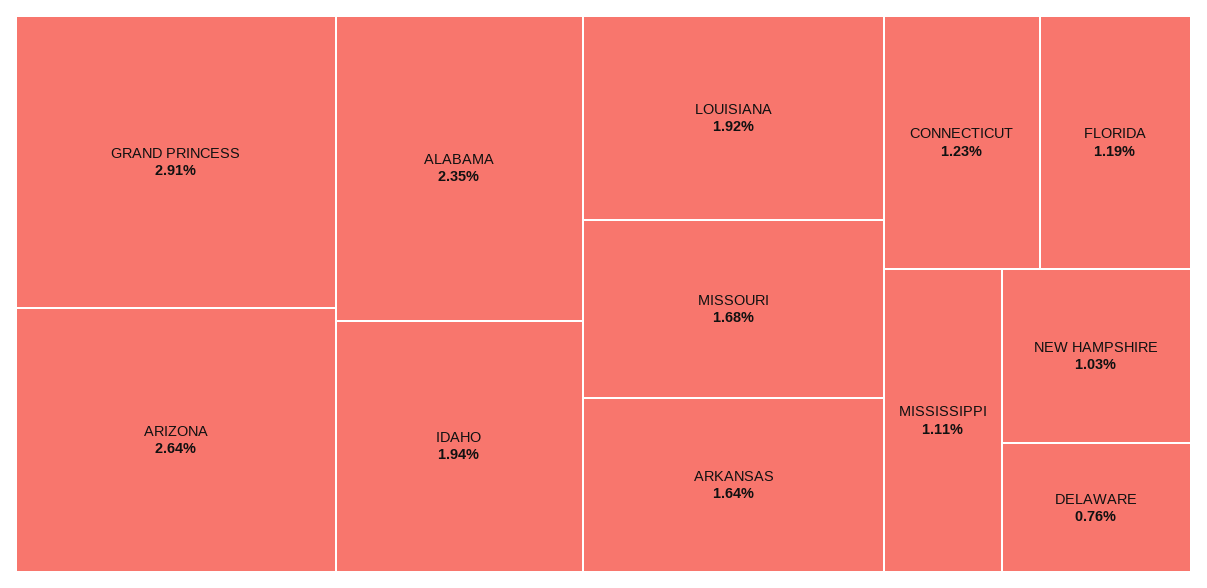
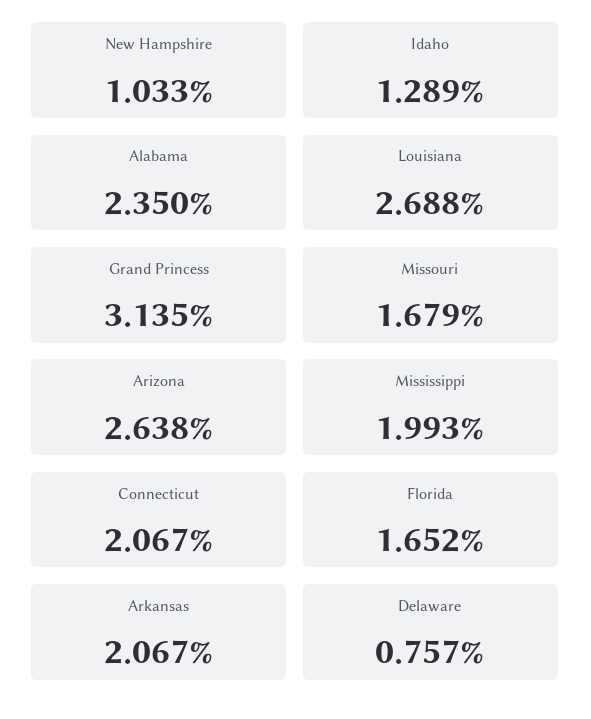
  {
-   "GRAND PRINCESS": 2.91,
+   "GRAND PRINCESS": 3.135,
    "ARIZONA": 2.638,
    "ALABAMA": 2.35,
-   "IDAHO": 1.94,
+   "IDAHO": 1.289,
-   "LOUISIANA": 1.92,
+   "LOUISIANA": 2.688,
    "MISSOURI": 1.679,
-   "ARKANSAS": 1.64,
+   "ARKANSAS": 2.067,
-   "CONNECTICUT": 1.23,
+   "CONNECTICUT": 2.067,
-   "FLORIDA": 1.19,
+   "FLORIDA": 1.652,
-   "MISSISSIPPI": 1.11,
+   "MISSISSIPPI": 1.993,
    "NEW HAMPSHIRE": 1.033,
    "DELAWARE": 0.757
  }

